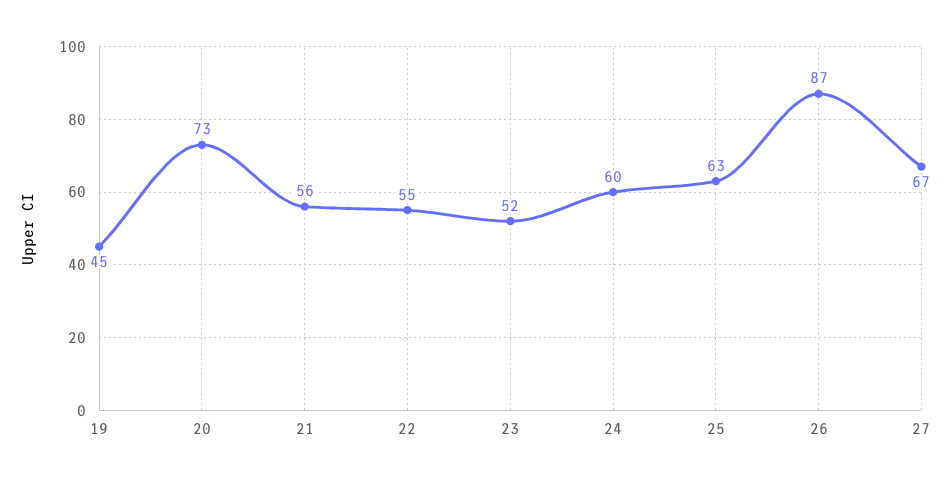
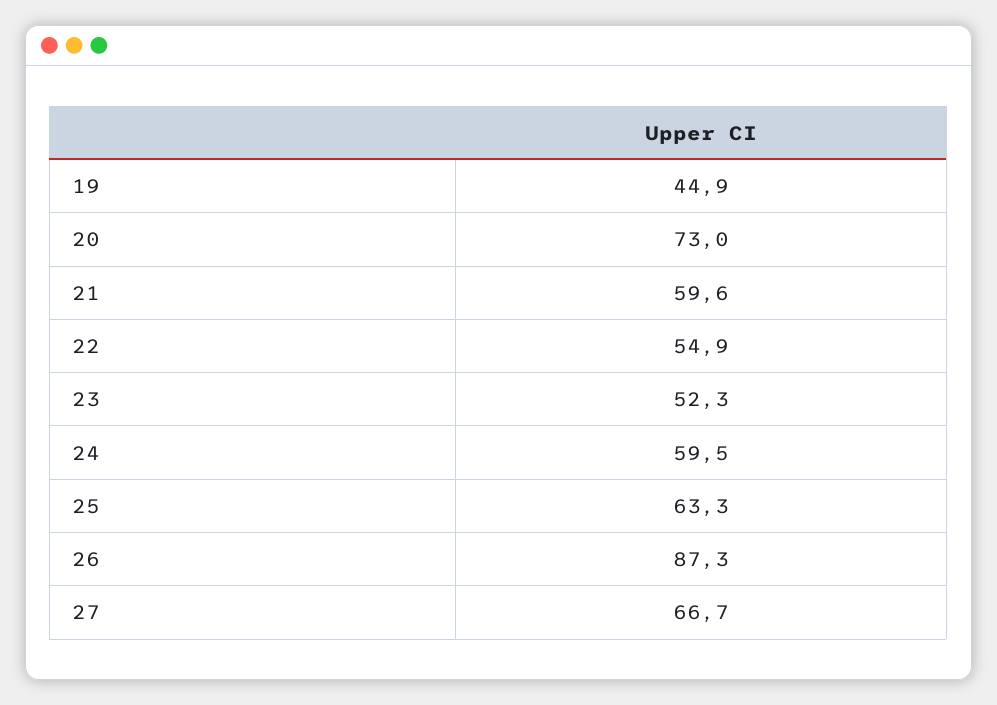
  {
    "19": 44.9,
    "20": 73,
-   "21": 56,
+   "21": 59.6,
    "22": 54.9,
    "23": 52.3,
    "24": 59.5,
    "25": 63.3,
    "26": 87.3,
    "27": 66.7
  }

